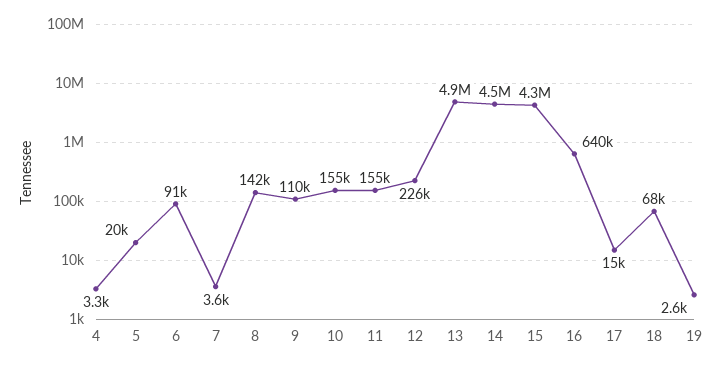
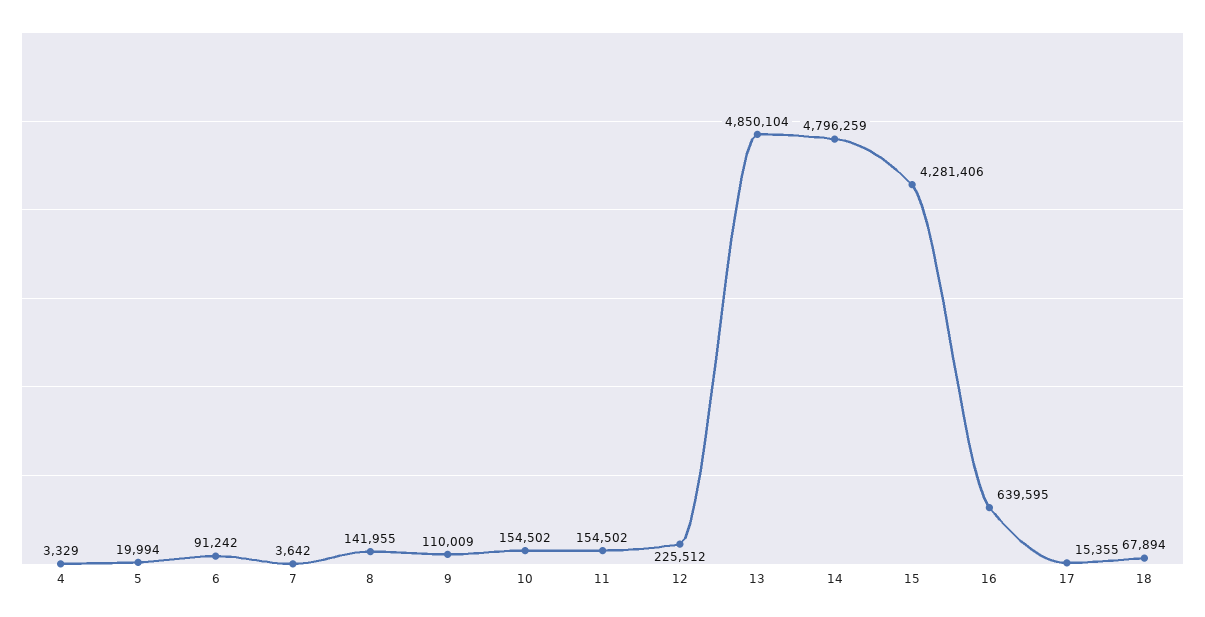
  {
    "4": 3329,
    "5": 19994,
    "6": 91242,
    "7": 3642,
    "8": 141955,
    "9": 110009,
    "10": 154502,
    "11": 154502,
    "12": 225512,
    "13": 4850104,
-   "14": 4500000,
+   "14": 4796259,
    "15": 4281406,
    "16": 639595,
    "17": 15355,
-   "18": 67894,
+   "18": 67894
-   "19": 2600
  }

